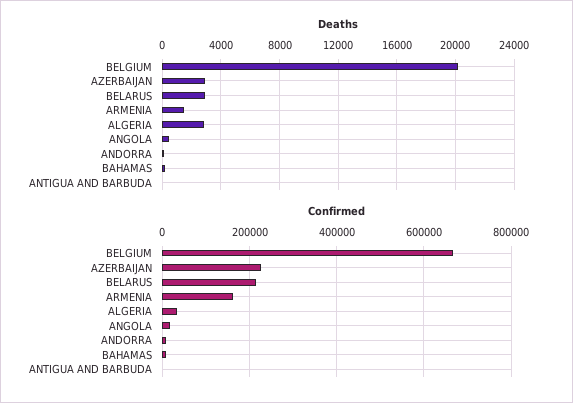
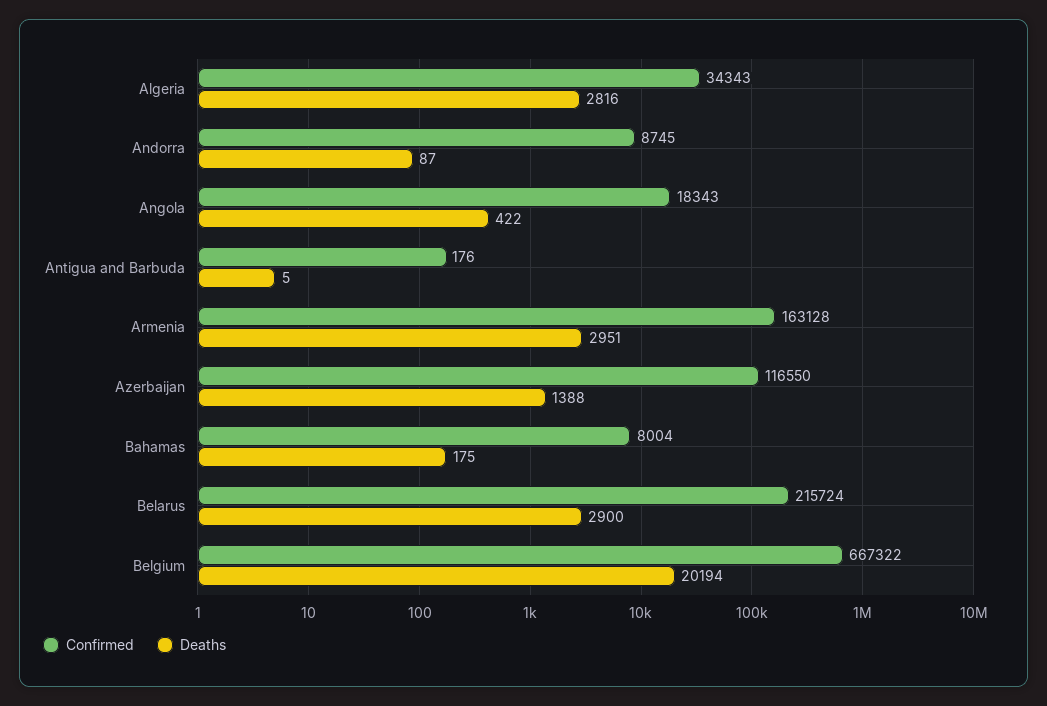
  {
    "Deaths": {
      "BELGIUM": 20194,
-     "AZERBAIJAN": 3000,
+     "AZERBAIJAN": 1388,
      "BELARUS": 2900,
-     "ARMENIA": 1500,
+     "ARMENIA": 2951,
      "ALGERIA": 2816,
      "ANGOLA": 422,
      "ANDORRA": 87,
      "BAHAMAS": 175,
      "ANTIGUA AND BARBUDA": 5
    },
    "Confirmed": {
      "BELGIUM": 667322,
-     "AZERBAIJAN": 220000,
+     "AZERBAIJAN": 116550,
      "BELARUS": 215724,
      "ARMENIA": 163128,
      "ALGERIA": 34343,
      "ANGOLA": 18343,
      "ANDORRA": 8745,
      "BAHAMAS": 8004,
      "ANTIGUA AND BARBUDA": 176
    }
  }

